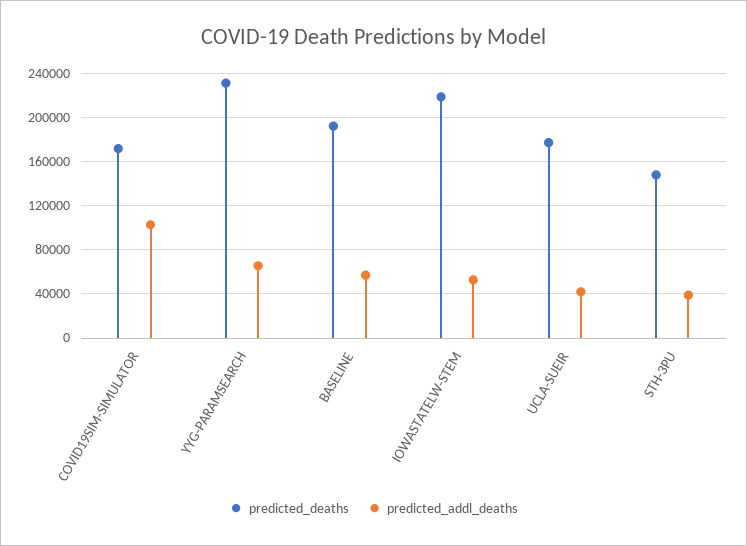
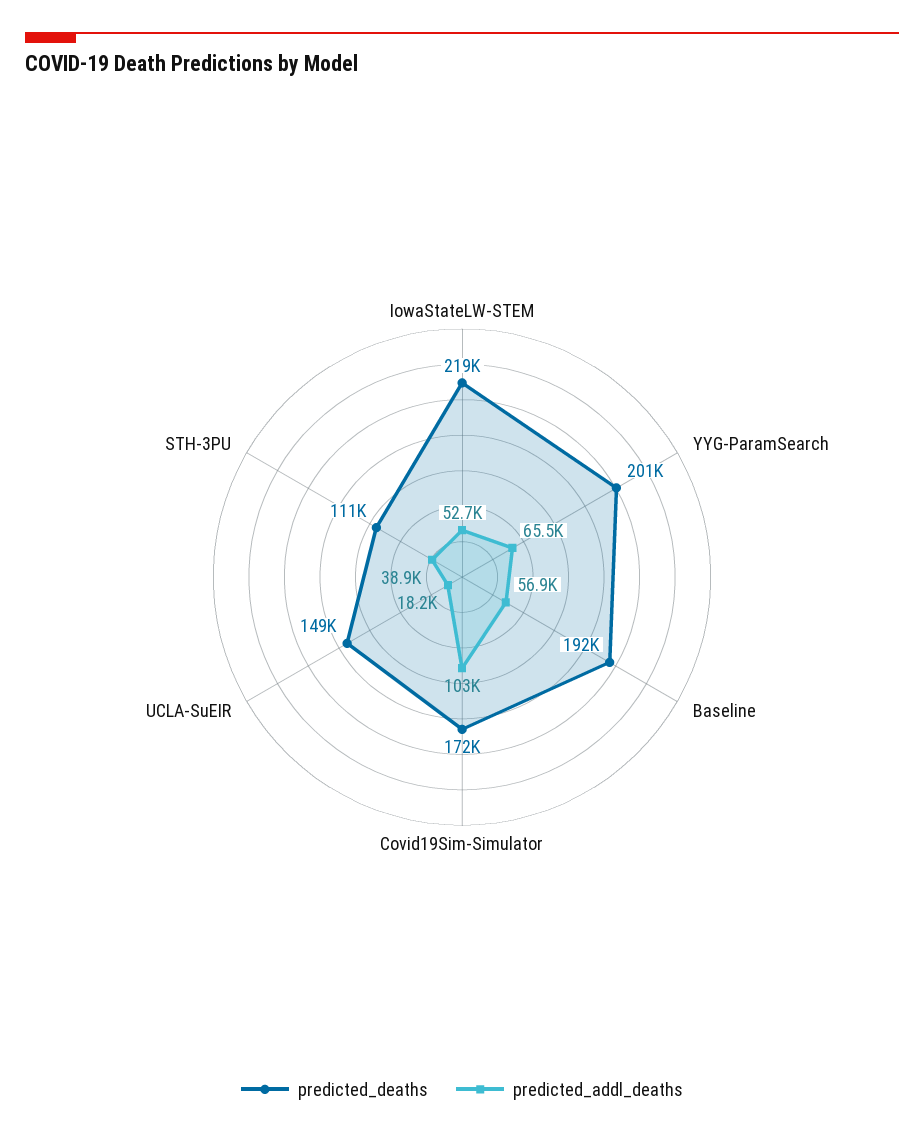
  {
    "predicted_deaths": {
      "COVID19SIM-SIMULATOR": 172000,
-     "YYG-PARAMSEARCH": 230000,
+     "YYG-PARAMSEARCH": 201000,
      "BASELINE": 192000,
      "IOWASTATELW-STEM": 219000,
-     "UCLA-SUEIR": 180000,
+     "UCLA-SUEIR": 149000,
-     "STH-3PU": 150000
+     "STH-3PU": 111000
    },
    "predicted_addl_deaths": {
      "COVID19SIM-SIMULATOR": 103000,
      "YYG-PARAMSEARCH": 65500,
      "BASELINE": 56900,
      "IOWASTATELW-STEM": 52700,
-     "UCLA-SUEIR": 40000,
+     "UCLA-SUEIR": 18200,
      "STH-3PU": 38900
    }
  }

